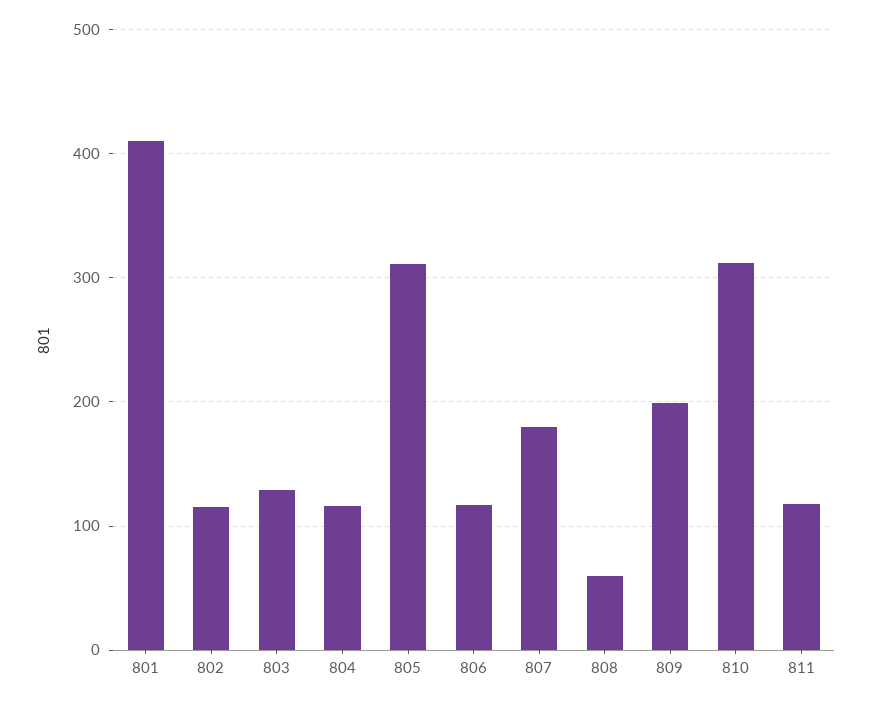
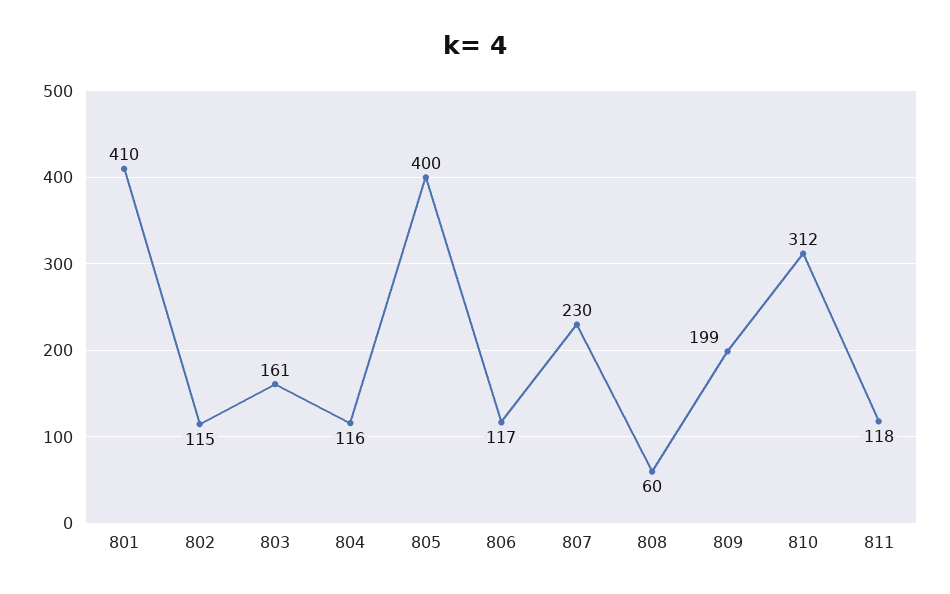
  {
    "801": 410,
    "802": 115,
-   "803": 130,
+   "803": 161,
    "804": 116,
-   "805": 310,
+   "805": 400,
    "806": 117,
-   "807": 180,
+   "807": 230,
    "808": 60,
    "809": 199,
    "810": 312,
    "811": 118
  }

